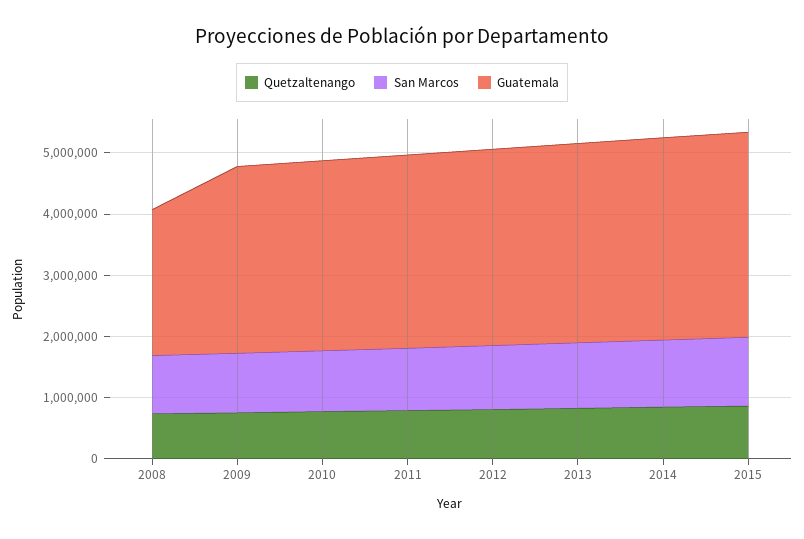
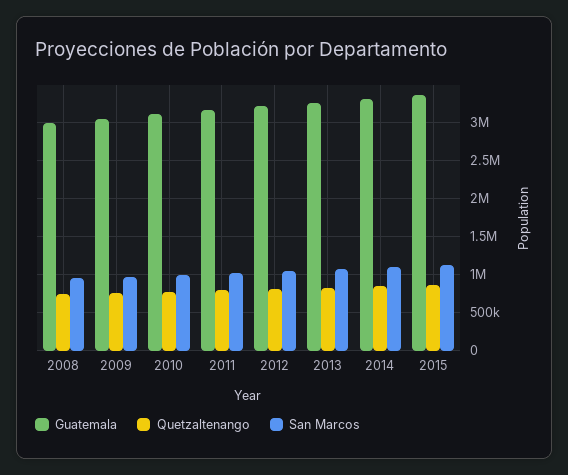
  {
    "Quetzaltenango": {
      "2008": 700000,
      "2009": 800000,
      "2010": 800000,
      "2011": 800000,
      "2012": 800000,
      "2013": 800000,
      "2014": 800000,
      "2015": 900000
    },
    "San Marcos": {
      "2008": 1000000,
      "2009": 1000000,
      "2010": 1000000,
      "2011": 1000000,
      "2012": 1000000,
      "2013": 1100000,
      "2014": 1100000,
      "2015": 1100000
    },
    "Guatemala": {
-     "2008": 2400000,
+     "2008": 3000000,
      "2009": 3000000,
      "2010": 3100000,
      "2011": 3200000,
      "2012": 3200000,
      "2013": 3300000,
      "2014": 3300000,
      "2015": 3400000
    }
  }

